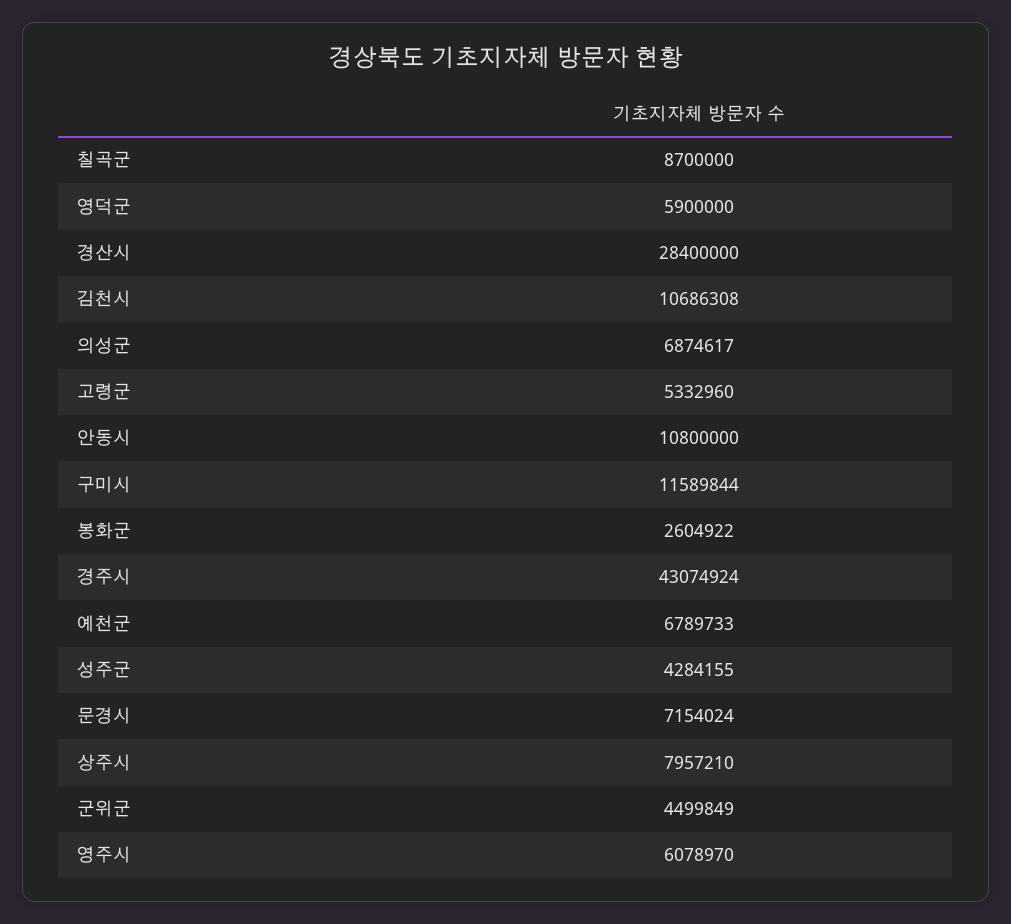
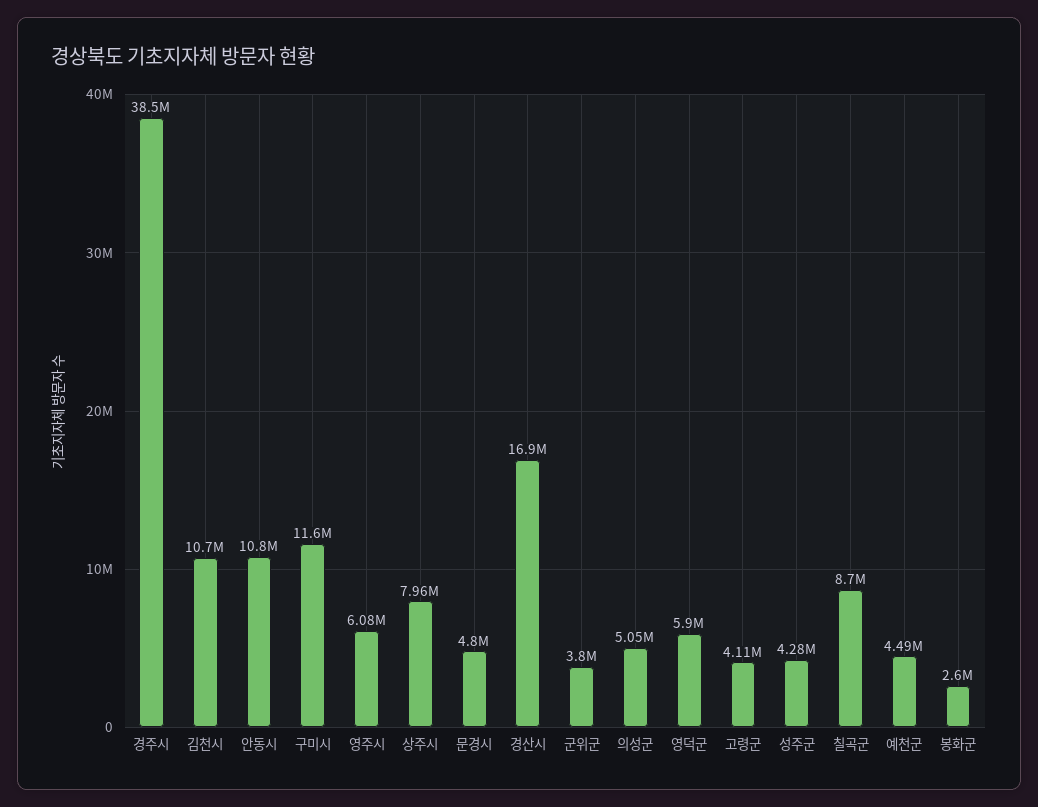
  {
    "칠곡군": 8700000,
    "영덕군": 5900000,
-   "경산시": 28400000,
+   "경산시": 16900000,
    "김천시": 10686308,
-   "의성군": 6874617,
+   "의성군": 5050000,
-   "고령군": 5332960,
+   "고령군": 4110000,
    "안동시": 10800000,
    "구미시": 11589844,
    "봉화군": 2604922,
-   "경주시": 43074924,
+   "경주시": 38500000,
-   "예천군": 6789733,
+   "예천군": 4490000,
    "성주군": 4284155,
-   "문경시": 7154024,
+   "문경시": 4800000,
    "상주시": 7957210,
-   "군위군": 4499849,
+   "군위군": 3800000,
    "영주시": 6078970
  }

